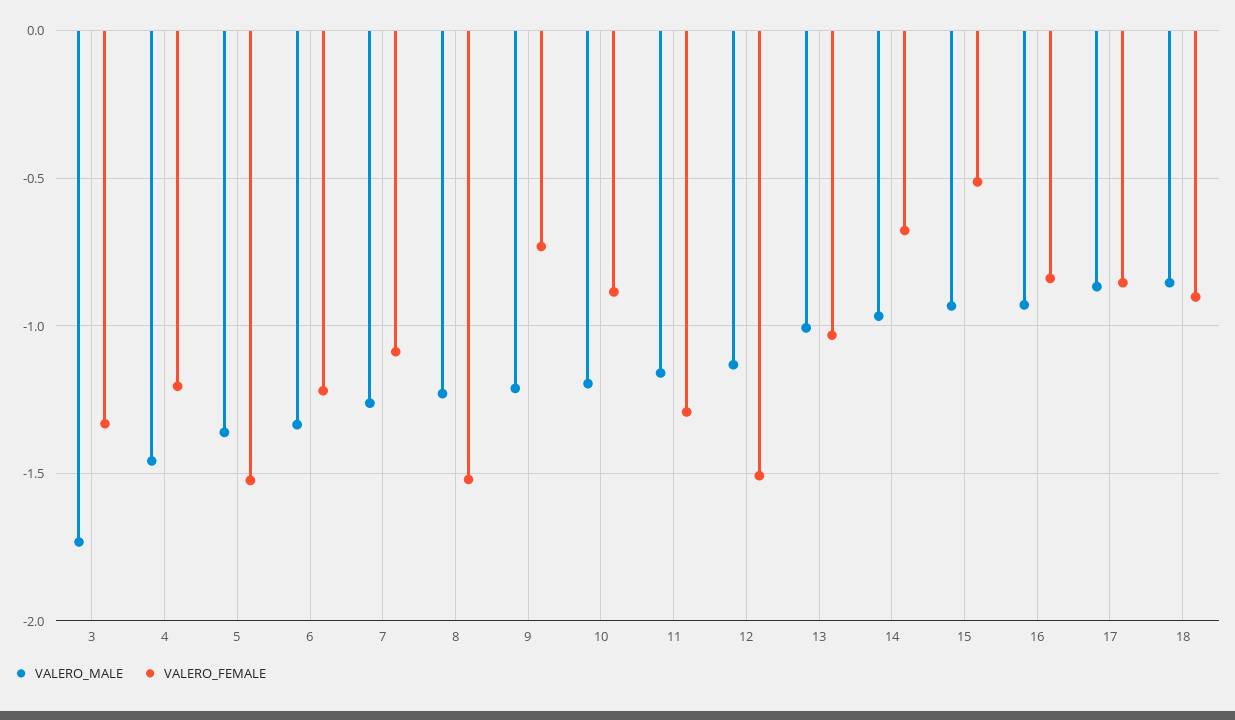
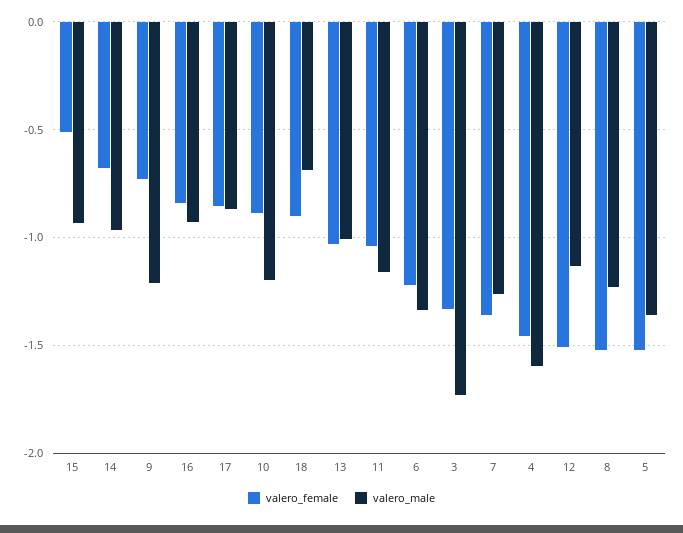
  {
    "VALERO_MALE": {
      "3": -1.75,
-     "4": -1.45,
+     "4": -1.6,
      "5": -1.35,
      "6": -1.35,
      "7": -1.25,
      "8": -1.25,
      "9": -1.2,
      "10": -1.2,
      "11": -1.15,
      "12": -1.15,
      "13": -1,
      "14": -0.95,
      "15": -0.95,
      "16": -0.95,
      "17": -0.85,
-     "18": -0.85
+     "18": -0.7
    },
    "VALERO_FEMALE": {
      "3": -1.35,
-     "4": -1.2,
+     "4": -1.45,
      "5": -1.5,
      "6": -1.2,
-     "7": -1.1,
+     "7": -1.35,
      "8": -1.5,
      "9": -0.75,
      "10": -0.9,
-     "11": -1.3,
+     "11": -1.05,
      "12": -1.5,
      "13": -1.05,
      "14": -0.7,
      "15": -0.5,
      "16": -0.85,
      "17": -0.85,
      "18": -0.9
    }
  }

